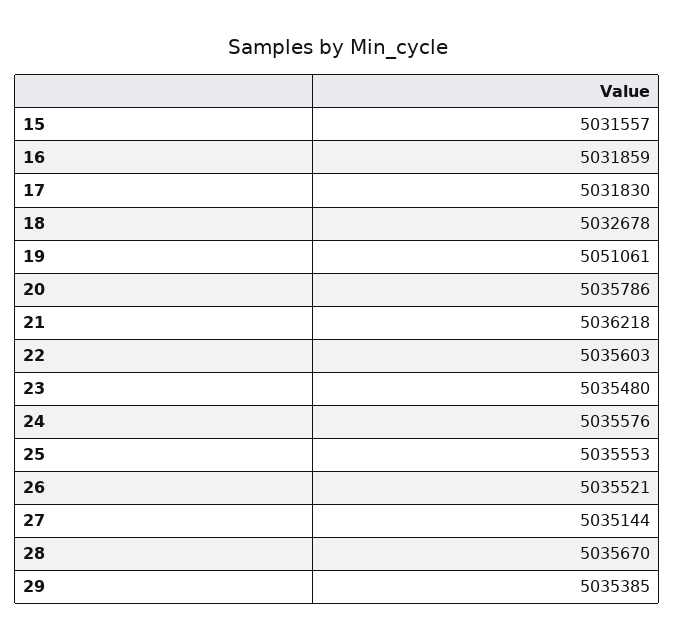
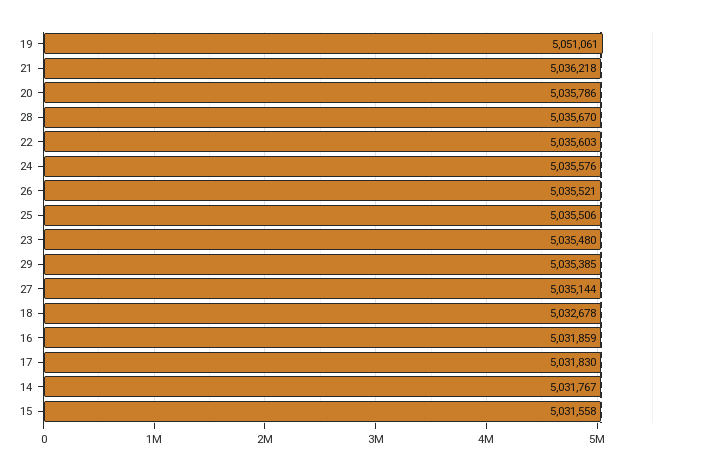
  {
-   "15": 5031557,
+   "15": 5031558,
    "16": 5031859,
    "17": 5031830,
    "18": 5032678,
    "19": 5051061,
    "20": 5035786,
    "21": 5036218,
    "22": 5035603,
    "23": 5035480,
    "24": 5035576,
-   "25": 5035553,
+   "25": 5035506,
    "26": 5035521,
    "27": 5035144,
    "28": 5035670,
-   "29": 5035385
+   "29": 5035385,
+   "14": 5031767
  }

